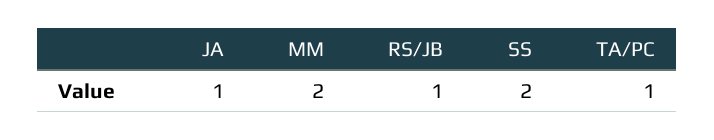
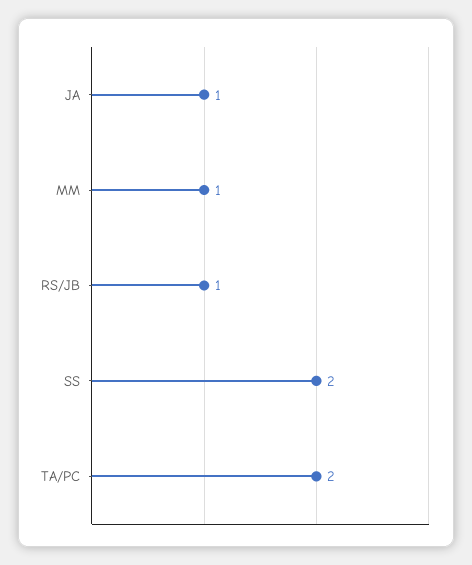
  {
    "JA": 1,
-   "MM": 2,
+   "MM": 1,
    "RS/JB": 1,
    "SS": 2,
-   "TA/PC": 1
+   "TA/PC": 2
  }

